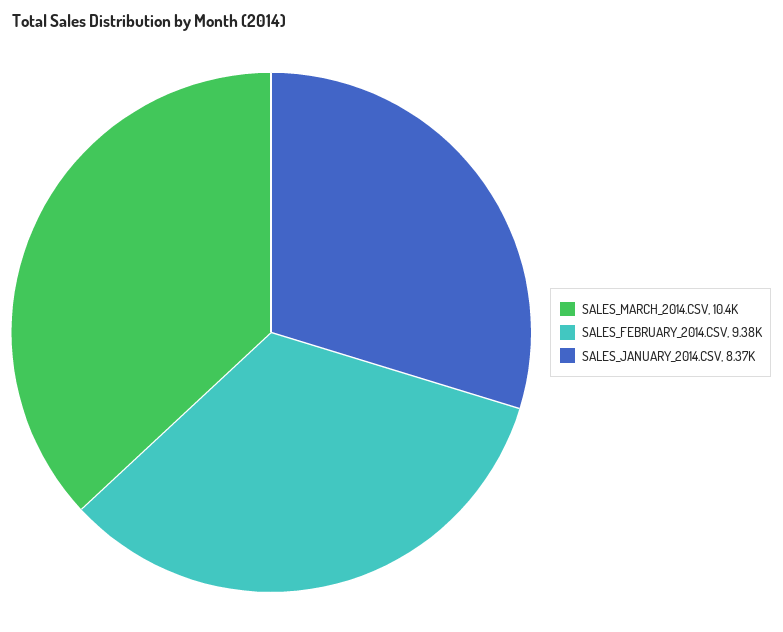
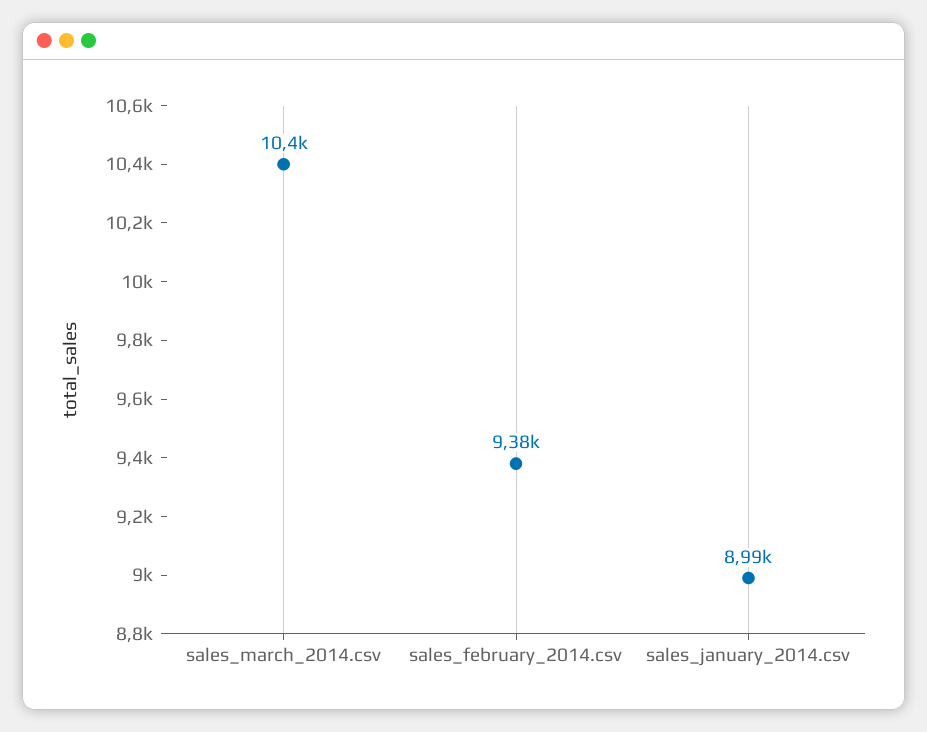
  {
    "SALES_MARCH_2014.CSV": 10400,
    "SALES_FEBRUARY_2014.CSV": 9380,
-   "SALES_JANUARY_2014.CSV": 8370
+   "SALES_JANUARY_2014.CSV": 8990
  }

